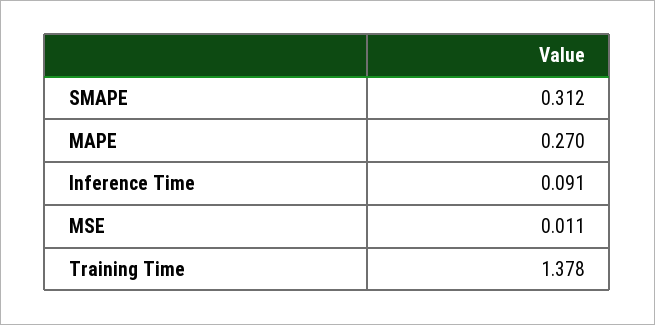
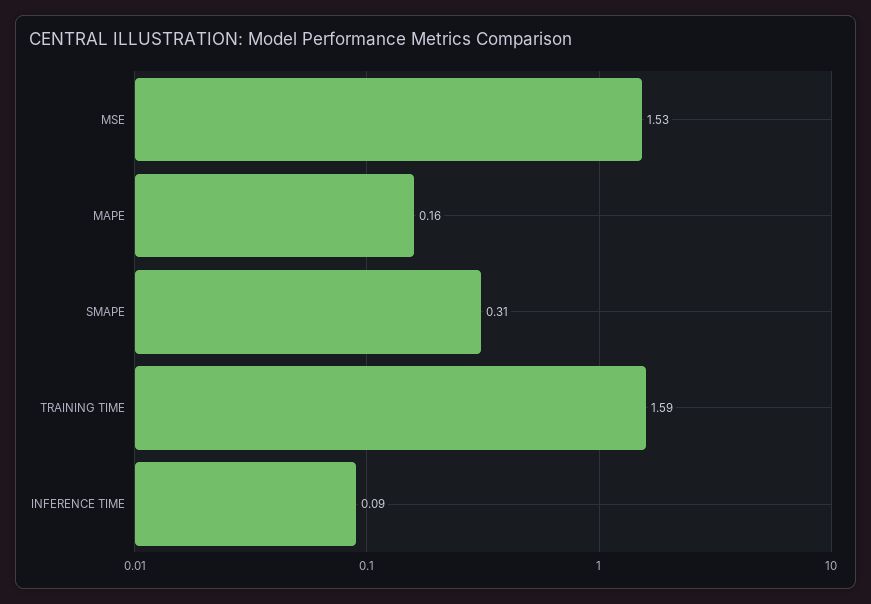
  {
    "SMAPE": 0.312,
-   "MAPE": 0.27,
+   "MAPE": 0.16,
    "Inference Time": 0.091,
-   "MSE": 0.011,
+   "MSE": 1.53,
-   "Training Time": 1.378
+   "Training Time": 1.59
  }

